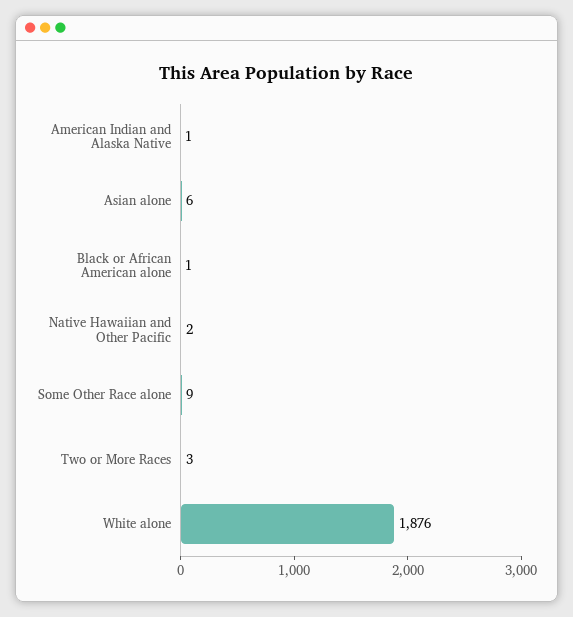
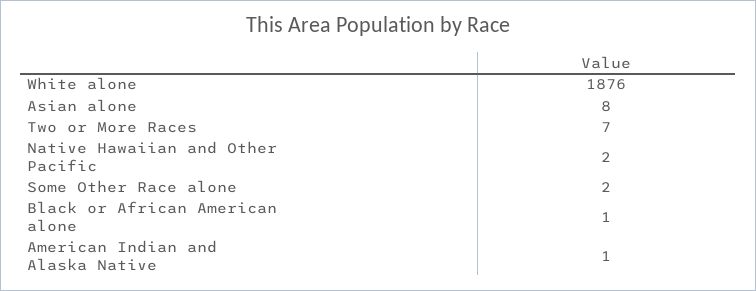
  {
    "American Indian and Alaska Native": 1,
-   "Asian alone": 6,
+   "Asian alone": 8,
    "Black or African American alone": 1,
    "Native Hawaiian and Other Pacific": 2,
-   "Some Other Race alone": 9,
+   "Some Other Race alone": 2,
-   "Two or More Races": 3,
+   "Two or More Races": 7,
    "White alone": 1876
  }

